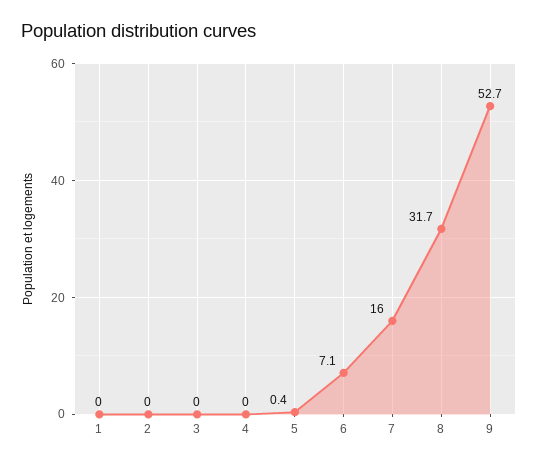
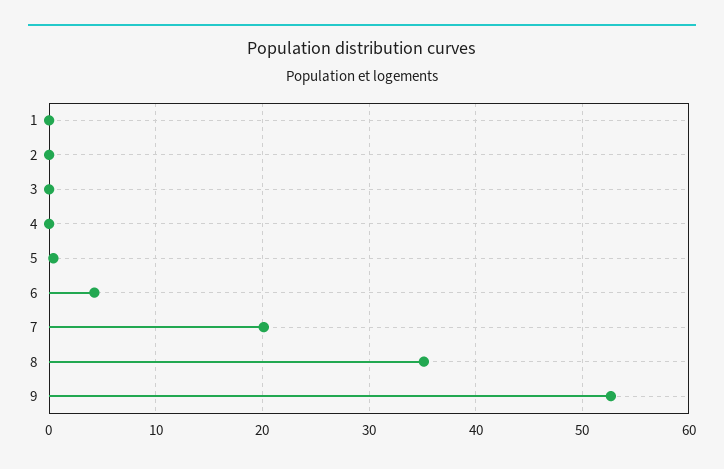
  {
    "1": 0,
    "2": 0,
    "3": 0,
    "4": 0,
    "5": 0.4,
-   "6": 7.1,
+   "6": 4,
-   "7": 16,
+   "7": 20,
-   "8": 31.7,
+   "8": 35,
    "9": 52.7
  }

